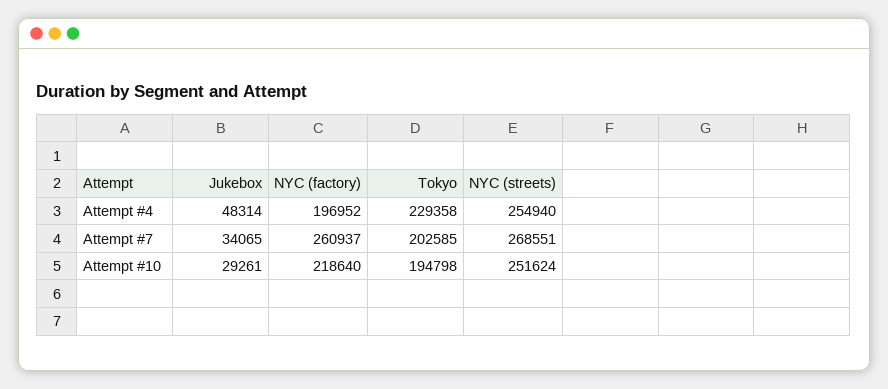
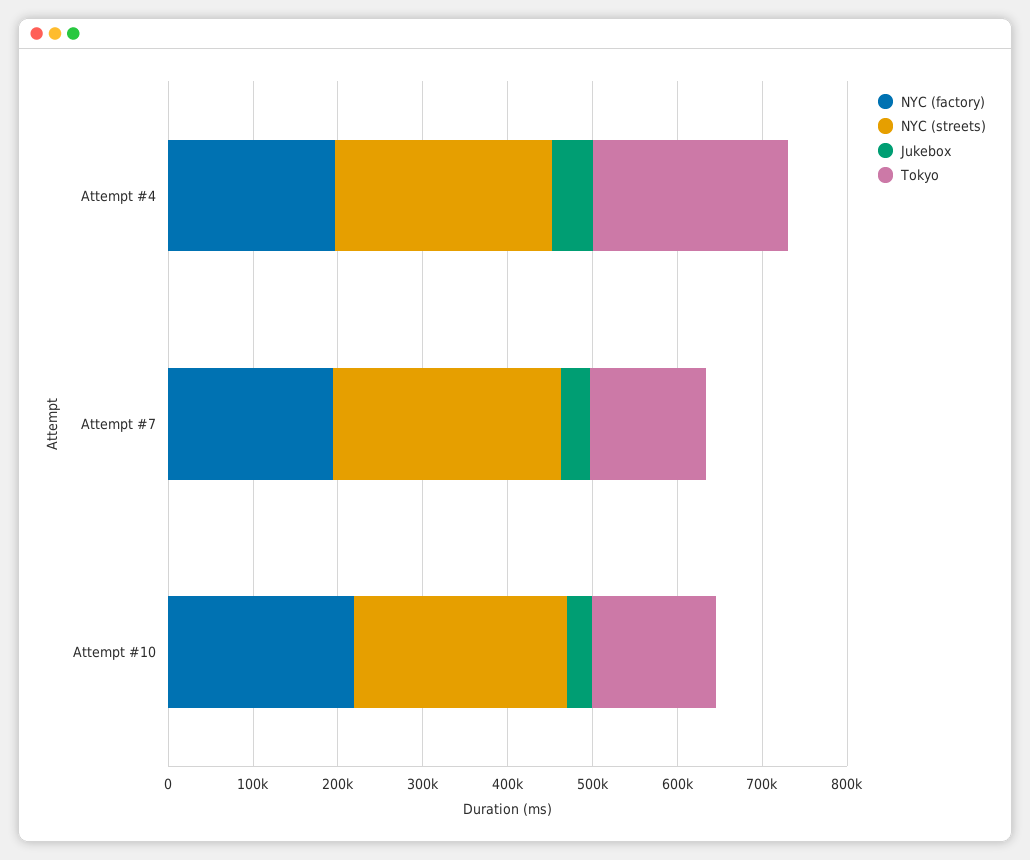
  {
    "Jukebox": {
      "Attempt #4": 48314,
      "Attempt #7": 34065,
      "Attempt #10": 29261
    },
    "NYC (factory)": {
      "Attempt #4": 196952,
-     "Attempt #7": 260937,
+     "Attempt #7": 200000,
      "Attempt #10": 218640
    },
    "Tokyo": {
      "Attempt #4": 229358,
-     "Attempt #7": 202585,
+     "Attempt #7": 140000,
-     "Attempt #10": 194798
+     "Attempt #10": 140000
    },
    "NYC (streets)": {
      "Attempt #4": 254940,
      "Attempt #7": 268551,
      "Attempt #10": 251624
    }
  }

